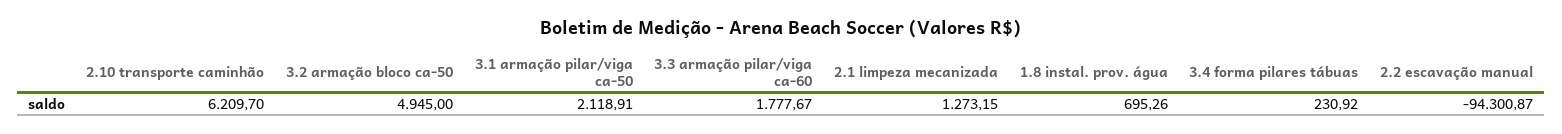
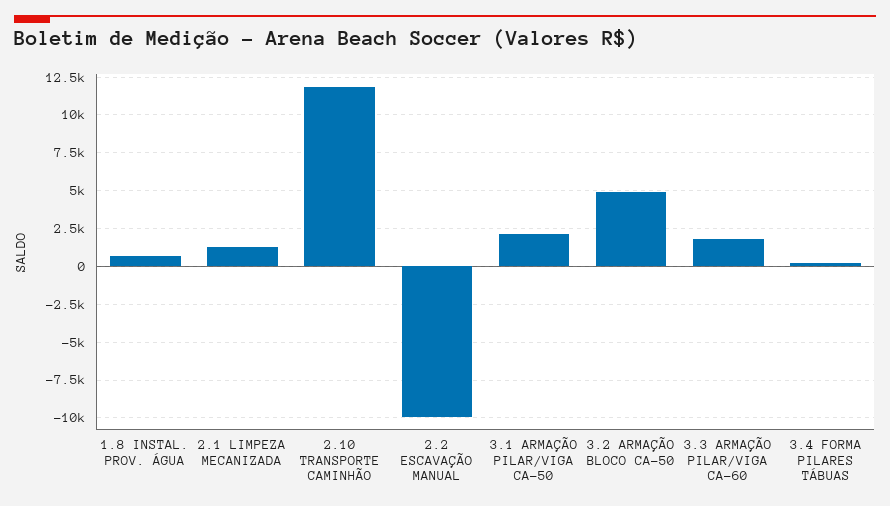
  {
-   "2.10 transporte caminhão": 6209.7,
+   "2.10 transporte caminhão": 12000,
    "3.2 armação bloco ca-50": 4945,
    "3.1 armação pilar/viga ca-50": 2118.91,
    "3.3 armação pilar/viga ca-60": 1777.67,
    "2.1 limpeza mecanizada": 1273.15,
    "1.8 instal. prov. água": 695.26,
    "3.4 forma pilares tábuas": 230.92,
-   "2.2 escavação manual": -94300.87
+   "2.2 escavação manual": -10000
  }

